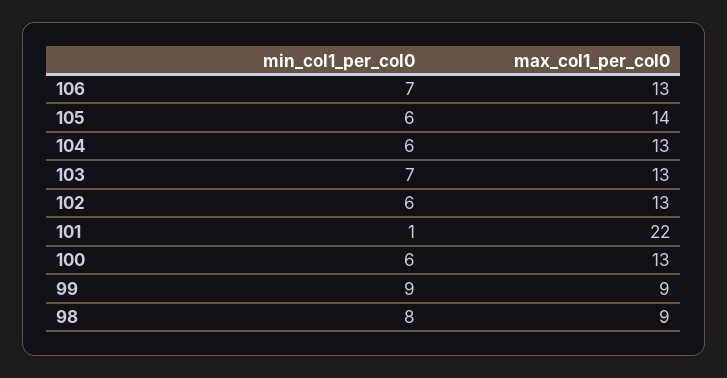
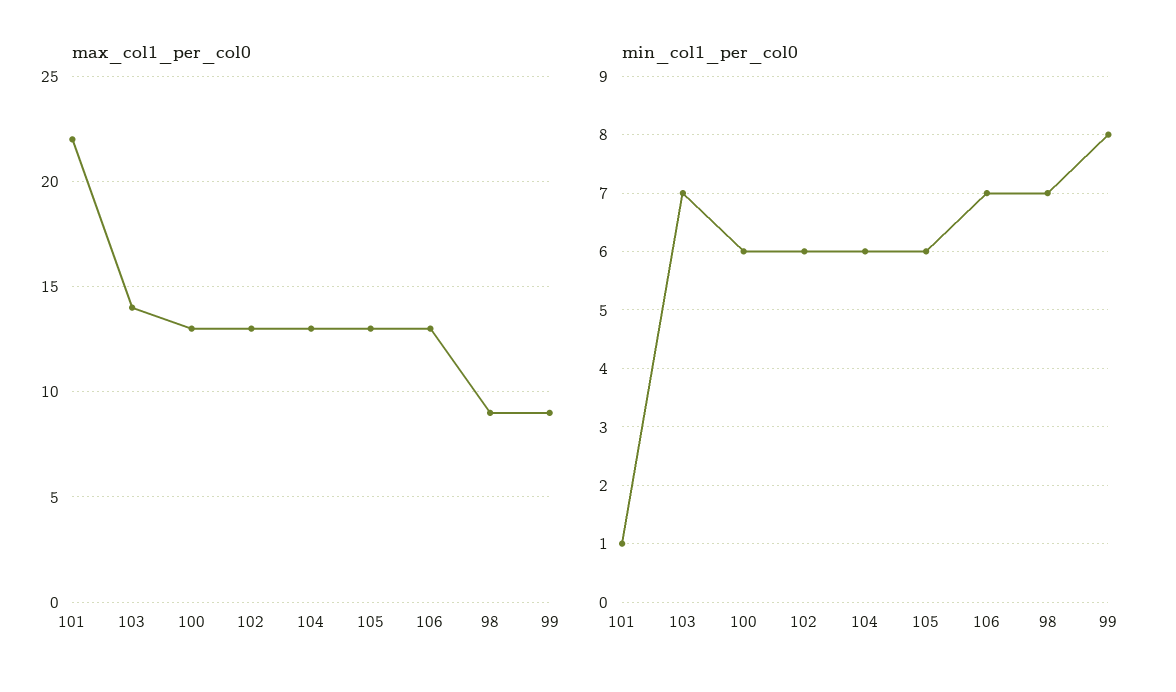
  {
    "min_col1_per_col0": {
      "106": 7,
      "105": 6,
      "104": 6,
      "103": 7,
      "102": 6,
      "101": 1,
      "100": 6,
-     "99": 9,
+     "99": 8,
-     "98": 8
+     "98": 7
    },
    "max_col1_per_col0": {
      "106": 13,
-     "105": 14,
+     "105": 13,
      "104": 13,
-     "103": 13,
+     "103": 14,
      "102": 13,
      "101": 22,
      "100": 13,
      "99": 9,
      "98": 9
    }
  }

